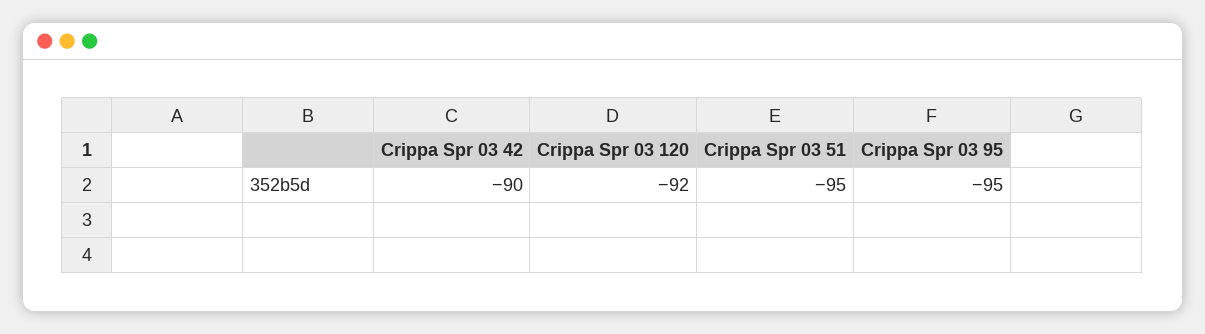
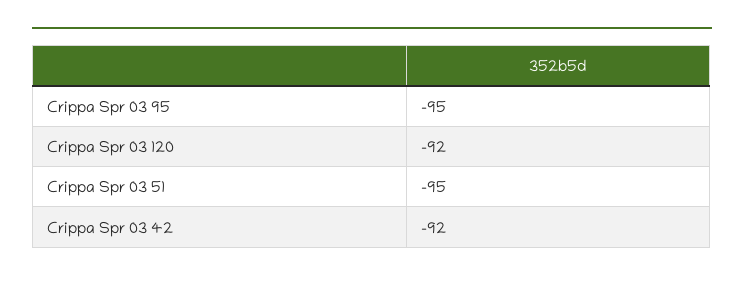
  {
-   "Crippa Spr 03 42": -90,
+   "Crippa Spr 03 42": -92,
    "Crippa Spr 03 120": -92,
    "Crippa Spr 03 51": -95,
    "Crippa Spr 03 95": -95
  }

